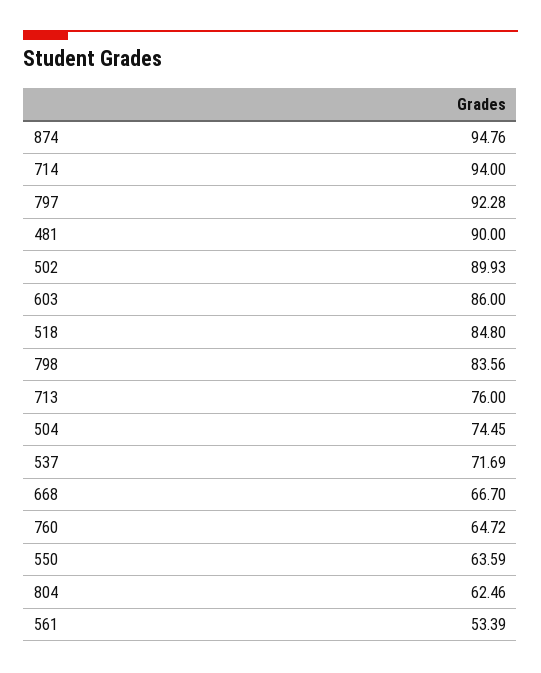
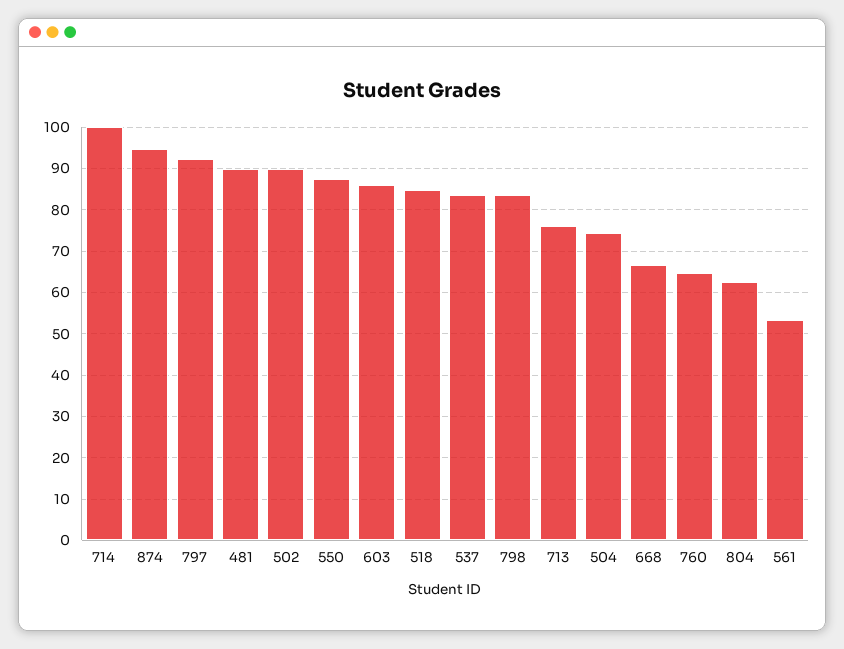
  {
    "874": 94.76,
-   "714": 94,
+   "714": 100,
    "797": 92.28,
    "481": 90,
    "502": 89.93,
    "603": 86,
    "518": 84.8,
    "798": 83.56,
    "713": 76,
    "504": 74.45,
-   "537": 71.69,
+   "537": 84,
    "668": 66.7,
    "760": 64.72,
-   "550": 63.59,
+   "550": 88,
    "804": 62.46,
    "561": 53.39
  }

